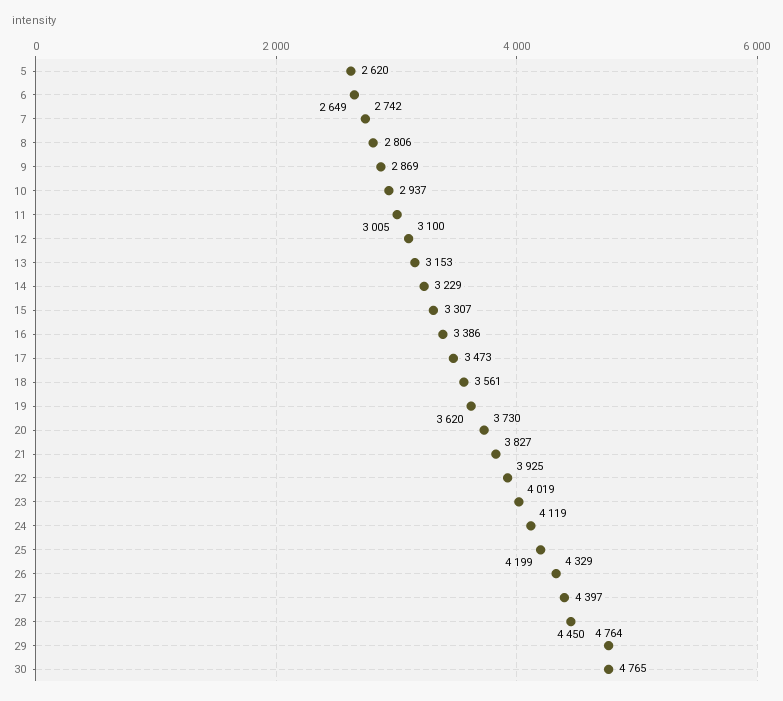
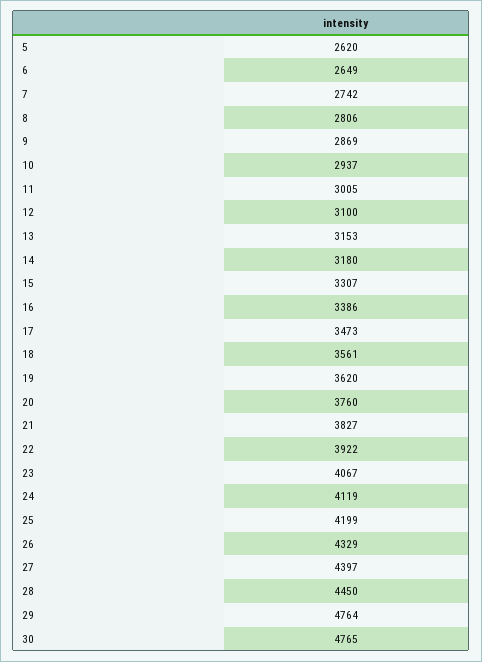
  {
    "5": 2620,
    "6": 2649,
    "7": 2742,
    "8": 2806,
    "9": 2869,
    "10": 2937,
    "11": 3005,
    "12": 3100,
    "13": 3153,
-   "14": 3229,
+   "14": 3180,
    "15": 3307,
    "16": 3386,
    "17": 3473,
    "18": 3561,
    "19": 3620,
-   "20": 3730,
+   "20": 3760,
    "21": 3827,
-   "22": 3925,
+   "22": 3922,
-   "23": 4019,
+   "23": 4067,
    "24": 4119,
    "25": 4199,
    "26": 4329,
    "27": 4397,
    "28": 4450,
    "29": 4764,
    "30": 4765
  }

